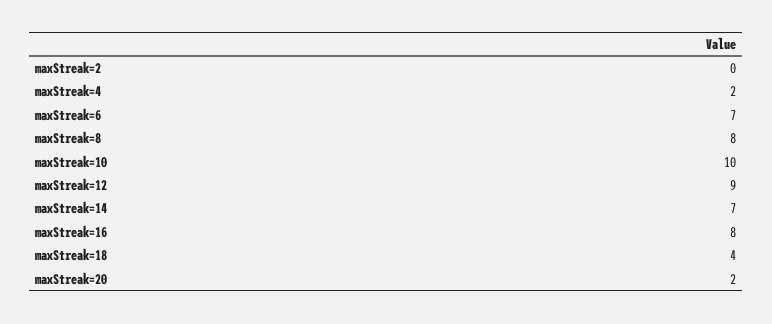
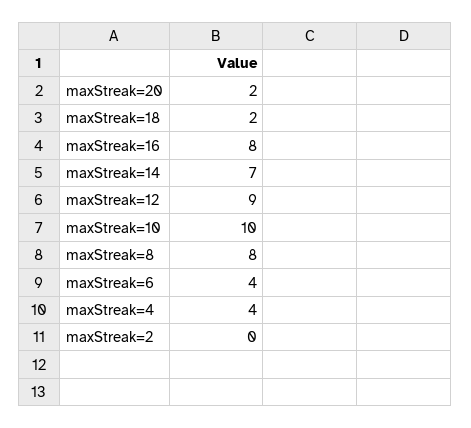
  {
    "maxStreak=2": 0,
-   "maxStreak=4": 2,
+   "maxStreak=4": 4,
-   "maxStreak=6": 7,
+   "maxStreak=6": 4,
    "maxStreak=8": 8,
    "maxStreak=10": 10,
    "maxStreak=12": 9,
    "maxStreak=14": 7,
    "maxStreak=16": 8,
-   "maxStreak=18": 4,
+   "maxStreak=18": 2,
    "maxStreak=20": 2
  }

